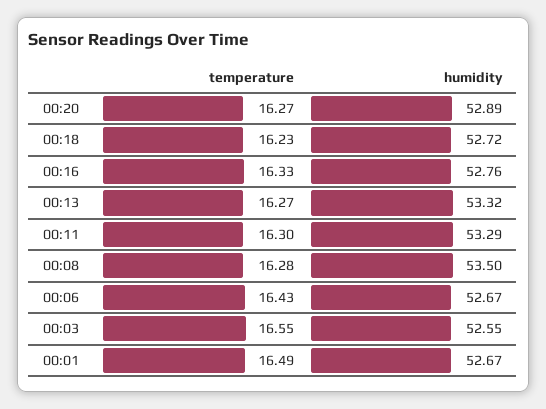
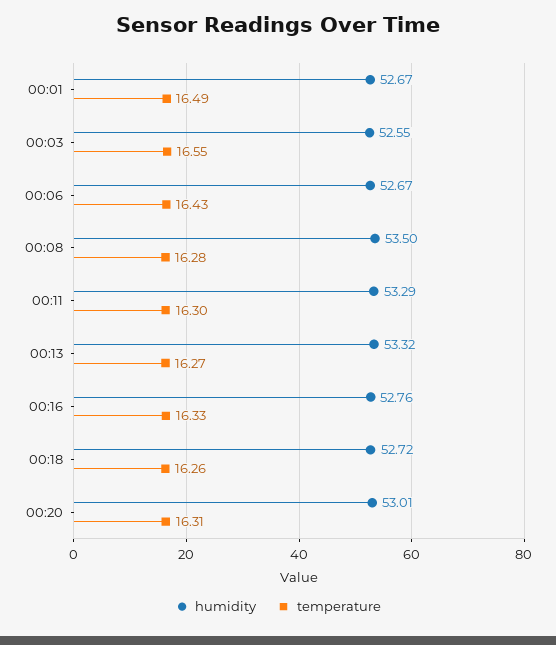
  {
    "temperature": {
-     "00:20": 16.27,
+     "00:20": 16.31,
-     "00:18": 16.23,
+     "00:18": 16.26,
      "00:16": 16.33,
      "00:13": 16.27,
      "00:11": 16.3,
      "00:08": 16.28,
      "00:06": 16.43,
      "00:03": 16.55,
      "00:01": 16.49
    },
    "humidity": {
-     "00:20": 52.89,
+     "00:20": 53.01,
      "00:18": 52.72,
      "00:16": 52.76,
      "00:13": 53.32,
      "00:11": 53.29,
      "00:08": 53.5,
      "00:06": 52.67,
      "00:03": 52.55,
      "00:01": 52.67
    }
  }

